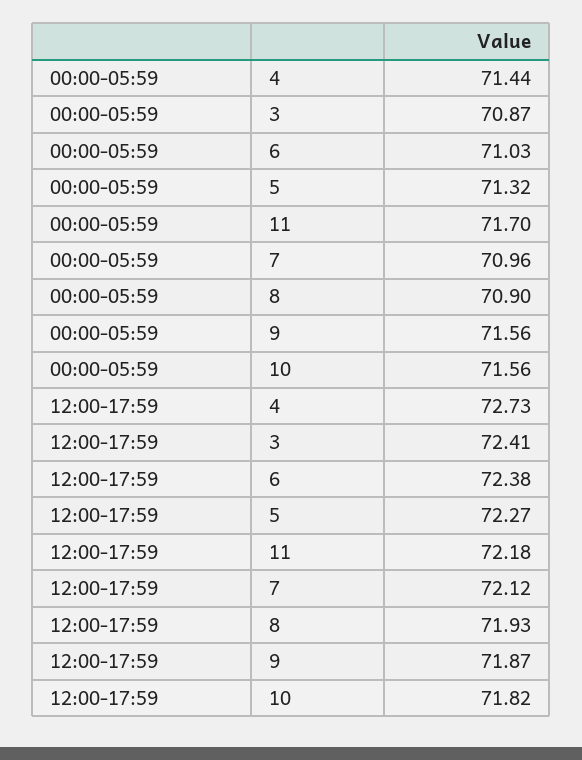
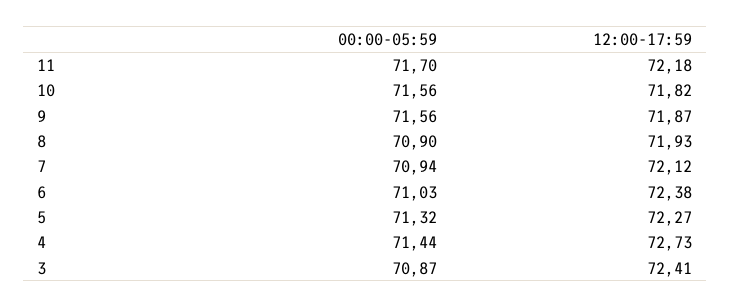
  {
    "00:00-05:59": {
      "4": 71.44,
      "3": 70.87,
      "6": 71.03,
      "5": 71.32,
      "11": 71.7,
-     "7": 70.96,
+     "7": 70.94,
      "8": 70.9,
      "9": 71.56,
      "10": 71.56
    },
    "12:00-17:59": {
      "4": 72.73,
      "3": 72.41,
      "6": 72.38,
      "5": 72.27,
      "11": 72.18,
      "7": 72.12,
      "8": 71.93,
      "9": 71.87,
      "10": 71.82
    }
  }

